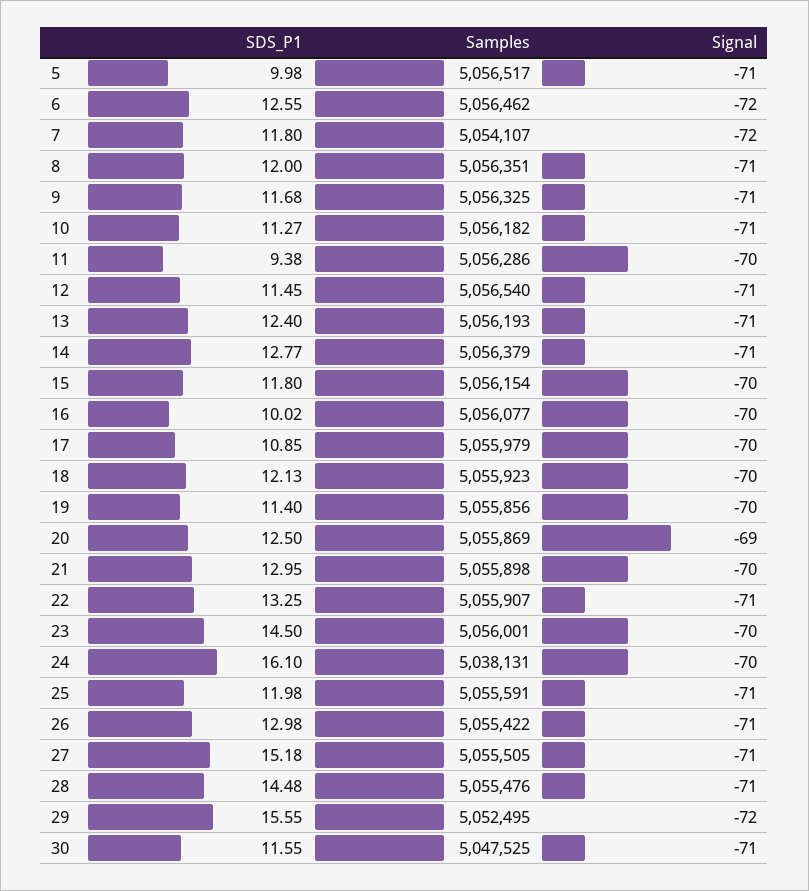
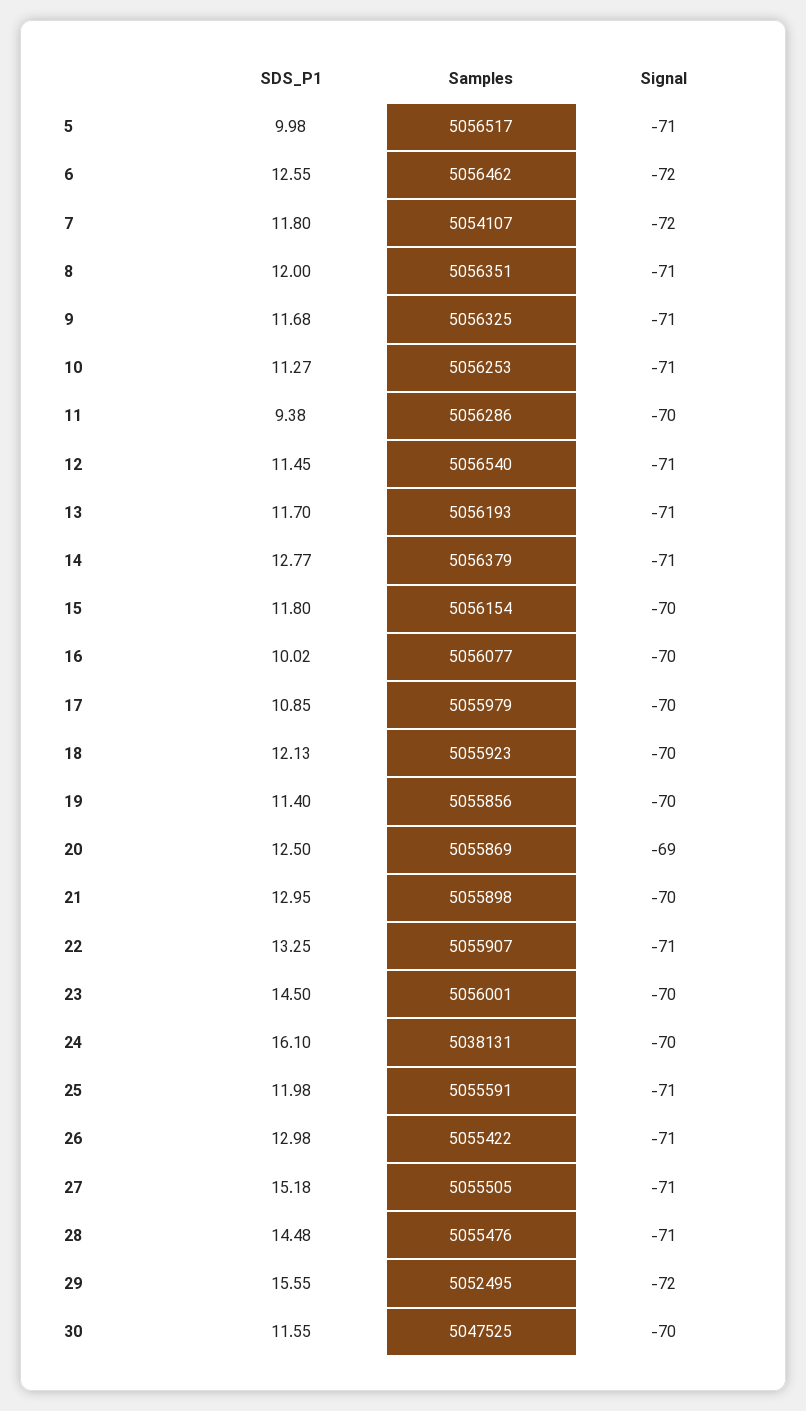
  {
    "SDS_P1": {
      "5": 9.98,
      "6": 12.55,
      "7": 11.8,
      "8": 12,
      "9": 11.68,
      "10": 11.27,
      "11": 9.38,
      "12": 11.45,
-     "13": 12.4,
+     "13": 11.7,
      "14": 12.77,
      "15": 11.8,
      "16": 10.02,
      "17": 10.85,
      "18": 12.13,
      "19": 11.4,
      "20": 12.5,
      "21": 12.95,
      "22": 13.25,
      "23": 14.5,
      "24": 16.1,
      "25": 11.98,
      "26": 12.98,
      "27": 15.18,
      "28": 14.48,
      "29": 15.55,
      "30": 11.55
    },
    "Samples": {
      "5": 5056517,
      "6": 5056462,
      "7": 5054107,
      "8": 5056351,
      "9": 5056325,
-     "10": 5056182,
+     "10": 5056253,
      "11": 5056286,
      "12": 5056540,
      "13": 5056193,
      "14": 5056379,
      "15": 5056154,
      "16": 5056077,
      "17": 5055979,
      "18": 5055923,
      "19": 5055856,
      "20": 5055869,
      "21": 5055898,
      "22": 5055907,
      "23": 5056001,
      "24": 5038131,
      "25": 5055591,
      "26": 5055422,
      "27": 5055505,
      "28": 5055476,
      "29": 5052495,
      "30": 5047525
    },
    "Signal": {
      "5": -71,
      "6": -72,
      "7": -72,
      "8": -71,
      "9": -71,
      "10": -71,
      "11": -70,
      "12": -71,
      "13": -71,
      "14": -71,
      "15": -70,
      "16": -70,
      "17": -70,
      "18": -70,
      "19": -70,
      "20": -69,
      "21": -70,
      "22": -71,
      "23": -70,
      "24": -70,
      "25": -71,
      "26": -71,
      "27": -71,
      "28": -71,
      "29": -72,
-     "30": -71
+     "30": -70
    }
  }

